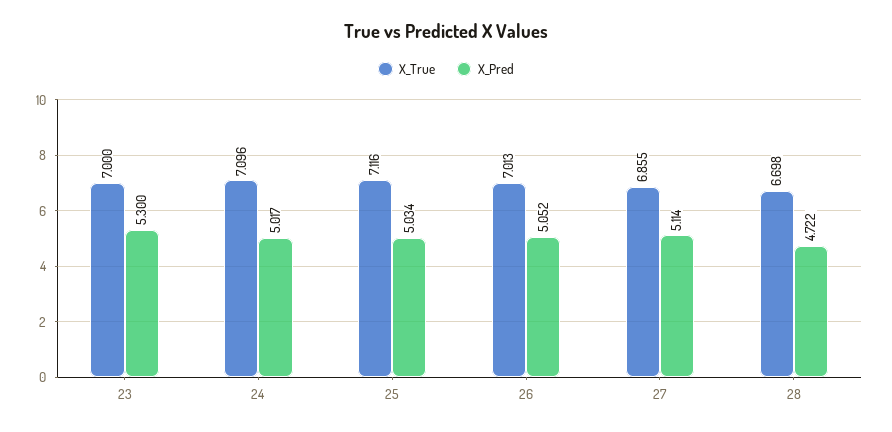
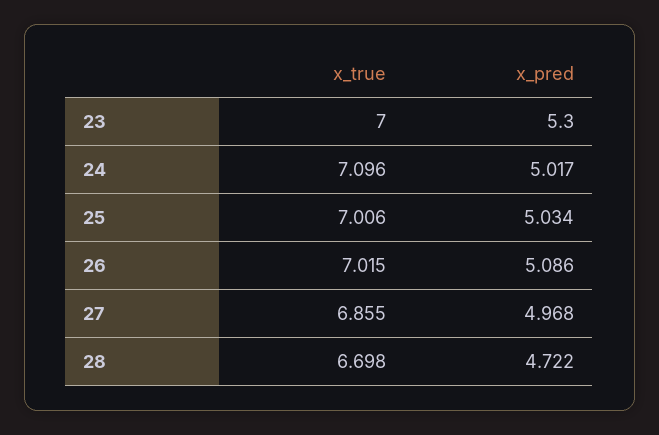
  {
    "X_True": {
      "23": 7,
      "24": 7.096,
-     "25": 7.116,
+     "25": 7.006,
-     "26": 7.013,
+     "26": 7.015,
      "27": 6.855,
      "28": 6.698
    },
    "X_Pred": {
      "23": 5.3,
      "24": 5.017,
      "25": 5.034,
-     "26": 5.052,
+     "26": 5.086,
-     "27": 5.114,
+     "27": 4.968,
      "28": 4.722
    }
  }

